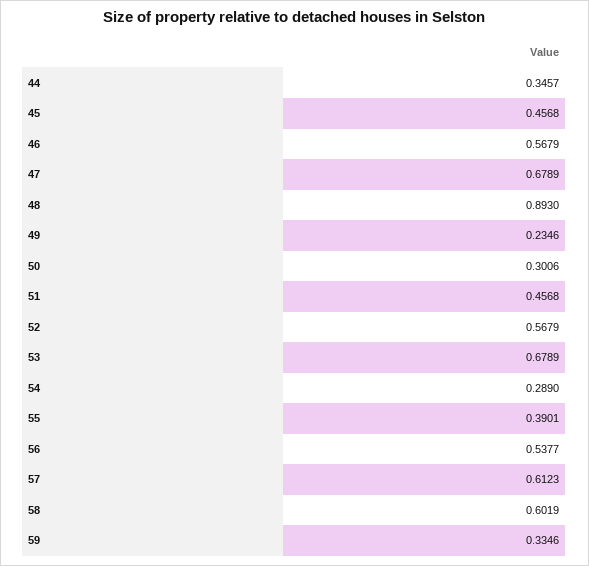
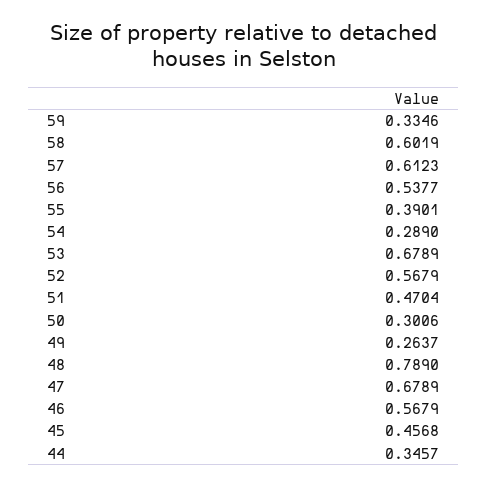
  {
    "44": 0.3457,
    "45": 0.4568,
    "46": 0.5679,
    "47": 0.6789,
-   "48": 0.893,
+   "48": 0.789,
-   "49": 0.2346,
+   "49": 0.2637,
    "50": 0.3006,
-   "51": 0.4568,
+   "51": 0.4704,
    "52": 0.5679,
    "53": 0.6789,
    "54": 0.289,
    "55": 0.3901,
    "56": 0.5377,
    "57": 0.6123,
    "58": 0.6019,
    "59": 0.3346
  }

